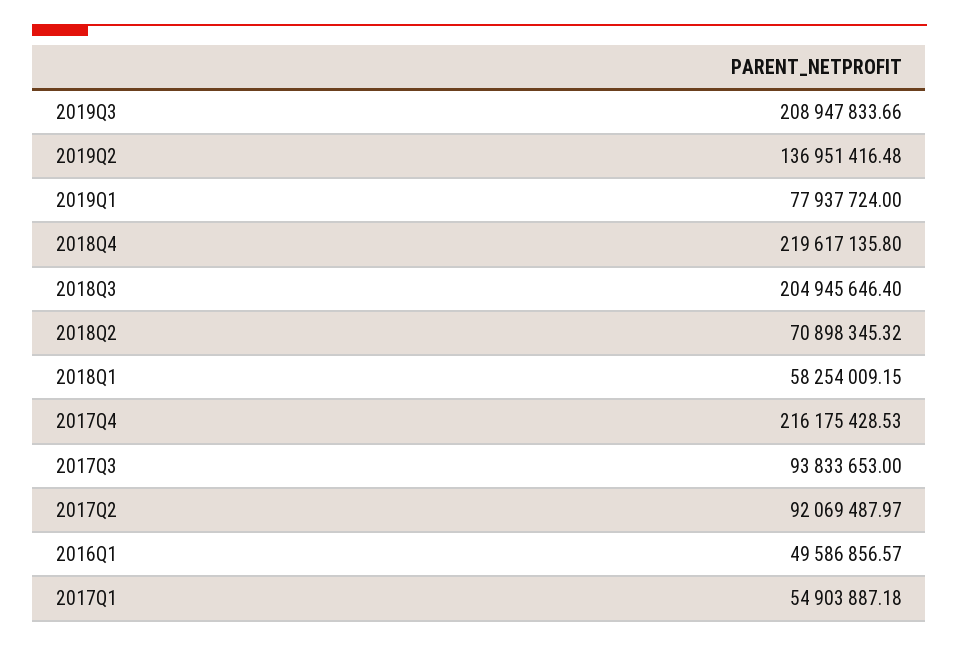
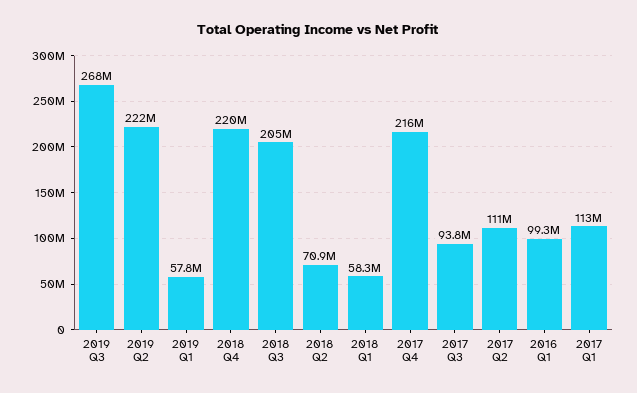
  {
-   "2019Q3": 208947833.66,
+   "2019Q3": 268000000,
-   "2019Q2": 136951416.48,
+   "2019Q2": 222000000,
-   "2019Q1": 77937724,
+   "2019Q1": 57800000,
    "2018Q4": 219617135.8,
    "2018Q3": 204945646.4,
    "2018Q2": 70898345.32,
    "2018Q1": 58254009.15,
    "2017Q4": 216175428.53,
    "2017Q3": 93833653,
-   "2017Q2": 92069487.97,
+   "2017Q2": 111000000,
-   "2016Q1": 49586856.57,
+   "2016Q1": 99300000,
-   "2017Q1": 54903887.18
+   "2017Q1": 113000000
  }

